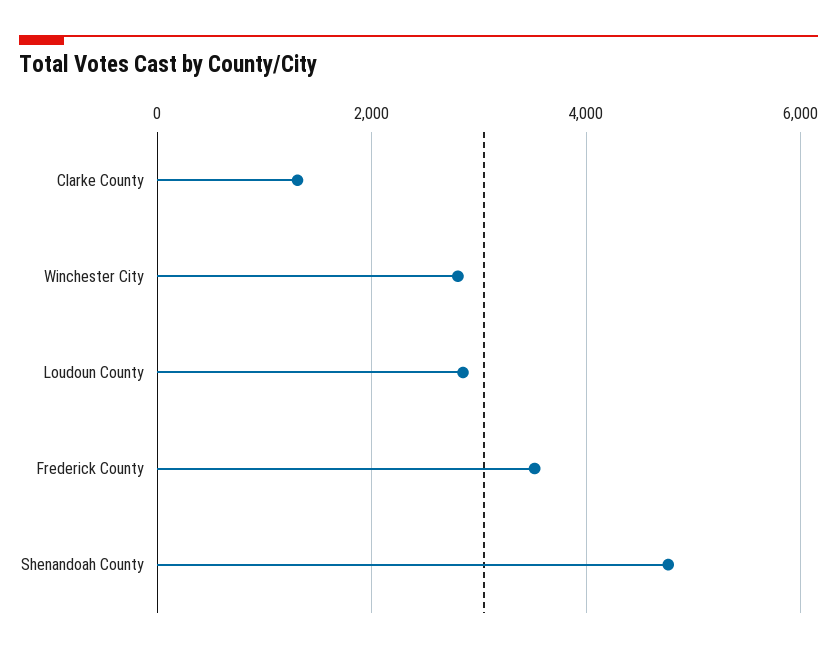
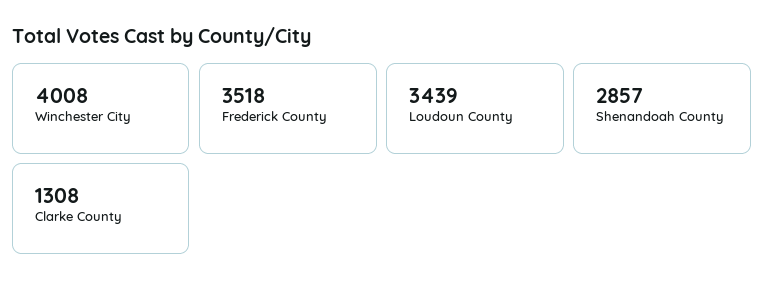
  {
    "Clarke County": 1308,
-   "Winchester City": 2800,
+   "Winchester City": 4008,
-   "Loudoun County": 2800,
+   "Loudoun County": 3439,
    "Frederick County": 3518,
-   "Shenandoah County": 4800
+   "Shenandoah County": 2857
  }

